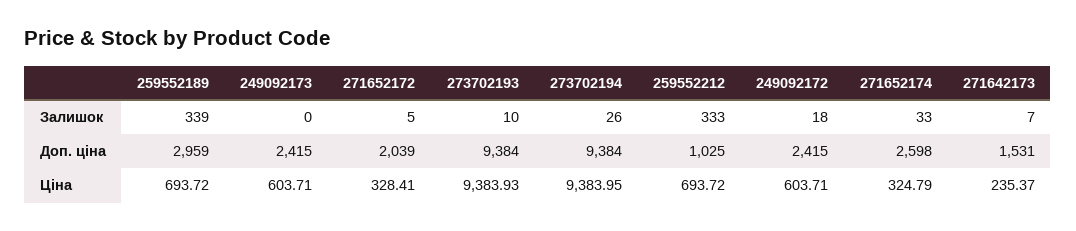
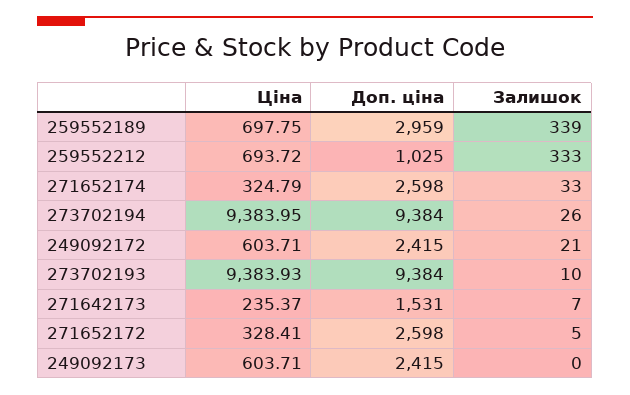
  {
    "259552189": {
      "Залишок": 339,
      "Доп. ціна": 2959,
-     "Ціна": 693.72
+     "Ціна": 697.75
    },
    "249092173": {
      "Залишок": 0,
      "Доп. ціна": 2415,
      "Ціна": 603.71
    },
    "271652172": {
      "Залишок": 5,
-     "Доп. ціна": 2039,
+     "Доп. ціна": 2598,
      "Ціна": 328.41
    },
    "273702193": {
      "Залишок": 10,
      "Доп. ціна": 9384,
      "Ціна": 9383.93
    },
    "273702194": {
      "Залишок": 26,
      "Доп. ціна": 9384,
      "Ціна": 9383.95
    },
    "259552212": {
      "Залишок": 333,
      "Доп. ціна": 1025,
      "Ціна": 693.72
    },
    "249092172": {
-     "Залишок": 18,
+     "Залишок": 21,
      "Доп. ціна": 2415,
      "Ціна": 603.71
    },
    "271652174": {
      "Залишок": 33,
      "Доп. ціна": 2598,
      "Ціна": 324.79
    },
    "271642173": {
      "Залишок": 7,
      "Доп. ціна": 1531,
      "Ціна": 235.37
    }
  }

